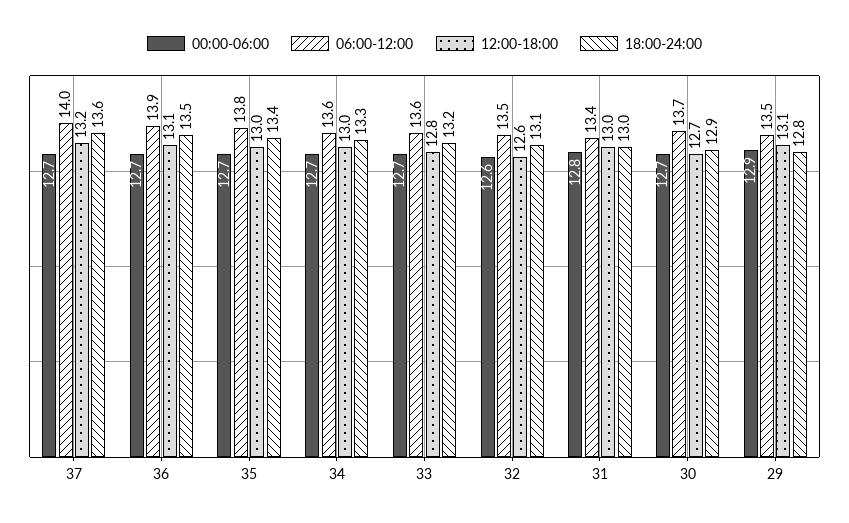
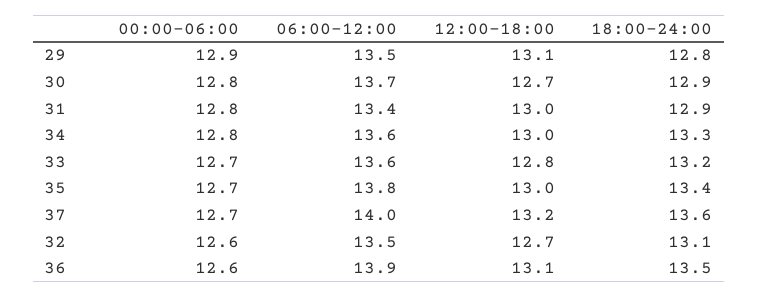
  {
    "00:00-06:00": {
      "37": 12.7,
-     "36": 12.7,
+     "36": 12.6,
      "35": 12.7,
-     "34": 12.7,
+     "34": 12.8,
      "33": 12.7,
      "32": 12.6,
      "31": 12.8,
-     "30": 12.7,
+     "30": 12.8,
      "29": 12.9
    },
    "06:00-12:00": {
      "37": 14,
      "36": 13.9,
      "35": 13.8,
      "34": 13.6,
      "33": 13.6,
      "32": 13.5,
      "31": 13.4,
      "30": 13.7,
      "29": 13.5
    },
    "12:00-18:00": {
      "37": 13.2,
      "36": 13.1,
      "35": 13,
      "34": 13,
      "33": 12.8,
-     "32": 12.6,
+     "32": 12.7,
      "31": 13,
      "30": 12.7,
      "29": 13.1
    },
    "18:00-24:00": {
      "37": 13.6,
      "36": 13.5,
      "35": 13.4,
      "34": 13.3,
      "33": 13.2,
      "32": 13.1,
-     "31": 13,
+     "31": 12.9,
      "30": 12.9,
      "29": 12.8
    }
  }

